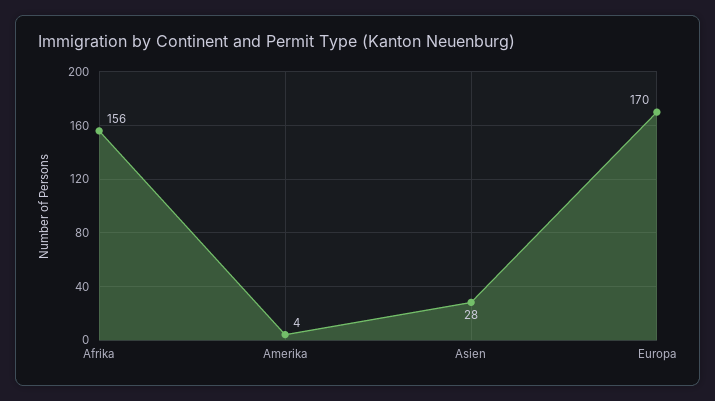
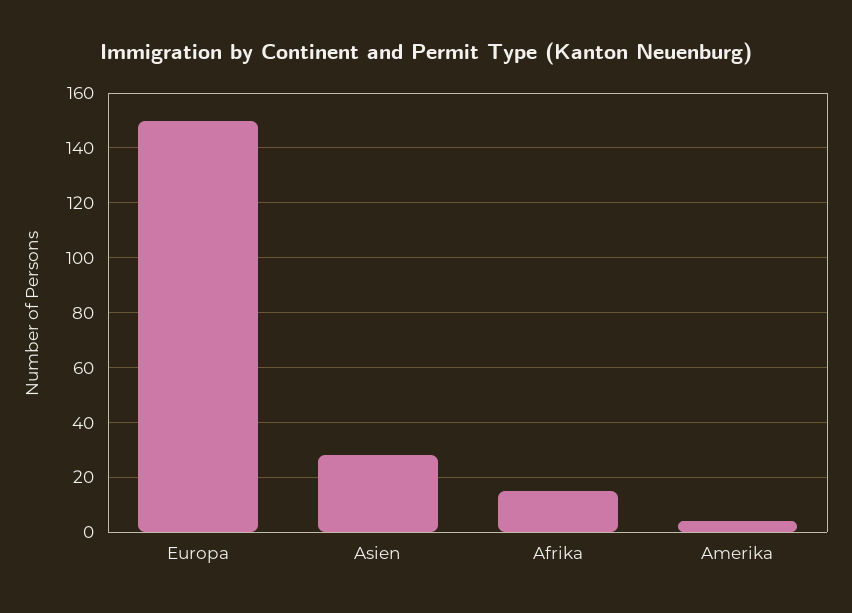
  {
-   "Afrika": 156,
+   "Afrika": 15,
    "Amerika": 4,
    "Asien": 28,
-   "Europa": 170
+   "Europa": 150
  }

